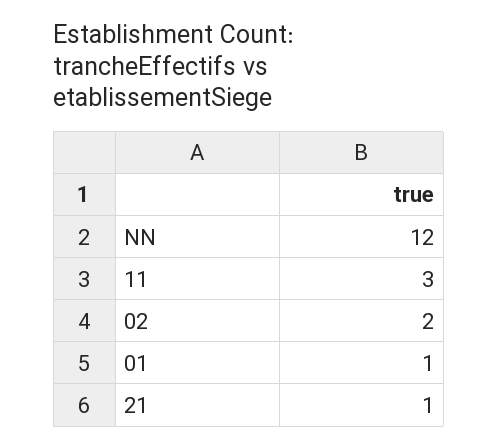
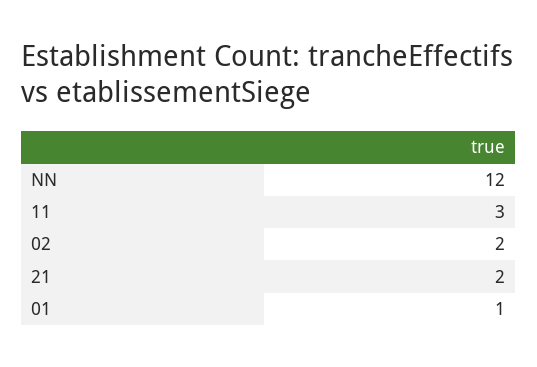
  {
    "NN": 12,
    "11": 3,
    "02": 2,
    "01": 1,
-   "21": 1
+   "21": 2
  }

